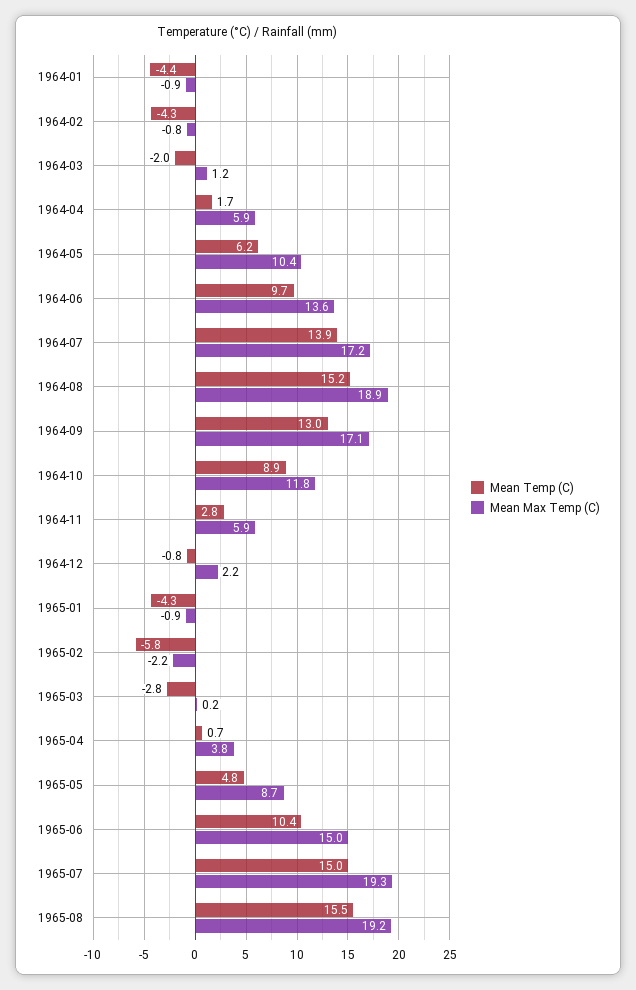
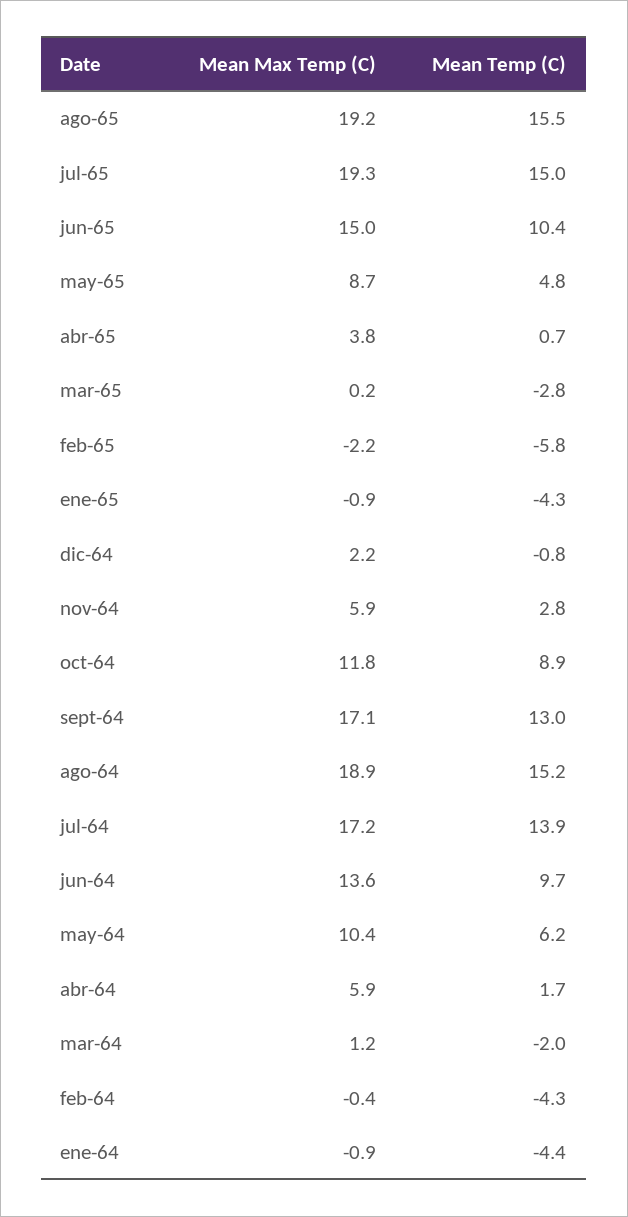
  {
    "Mean Temp (C)": {
      "1964-01": -4.4,
      "1964-02": -4.3,
      "1964-03": -2,
      "1964-04": 1.7,
      "1964-05": 6.2,
      "1964-06": 9.7,
      "1964-07": 13.9,
      "1964-08": 15.2,
      "1964-09": 13,
      "1964-10": 8.9,
      "1964-11": 2.8,
      "1964-12": -0.8,
      "1965-01": -4.3,
      "1965-02": -5.8,
      "1965-03": -2.8,
      "1965-04": 0.7,
      "1965-05": 4.8,
      "1965-06": 10.4,
      "1965-07": 15,
      "1965-08": 15.5
    },
    "Mean Max Temp (C)": {
      "1964-01": -0.9,
-     "1964-02": -0.8,
+     "1964-02": -0.4,
      "1964-03": 1.2,
      "1964-04": 5.9,
      "1964-05": 10.4,
      "1964-06": 13.6,
      "1964-07": 17.2,
      "1964-08": 18.9,
      "1964-09": 17.1,
      "1964-10": 11.8,
      "1964-11": 5.9,
      "1964-12": 2.2,
      "1965-01": -0.9,
      "1965-02": -2.2,
      "1965-03": 0.2,
      "1965-04": 3.8,
      "1965-05": 8.7,
      "1965-06": 15,
      "1965-07": 19.3,
      "1965-08": 19.2
    }
  }

